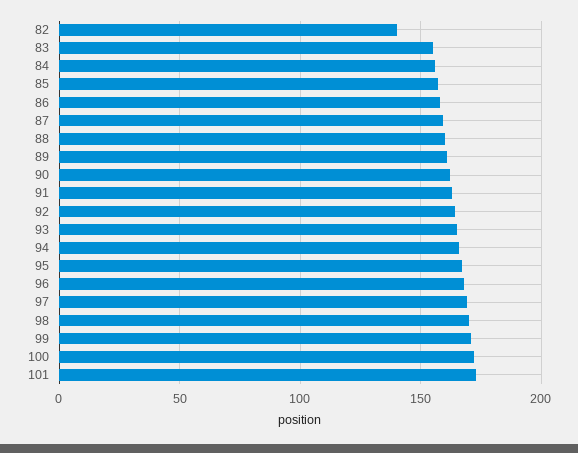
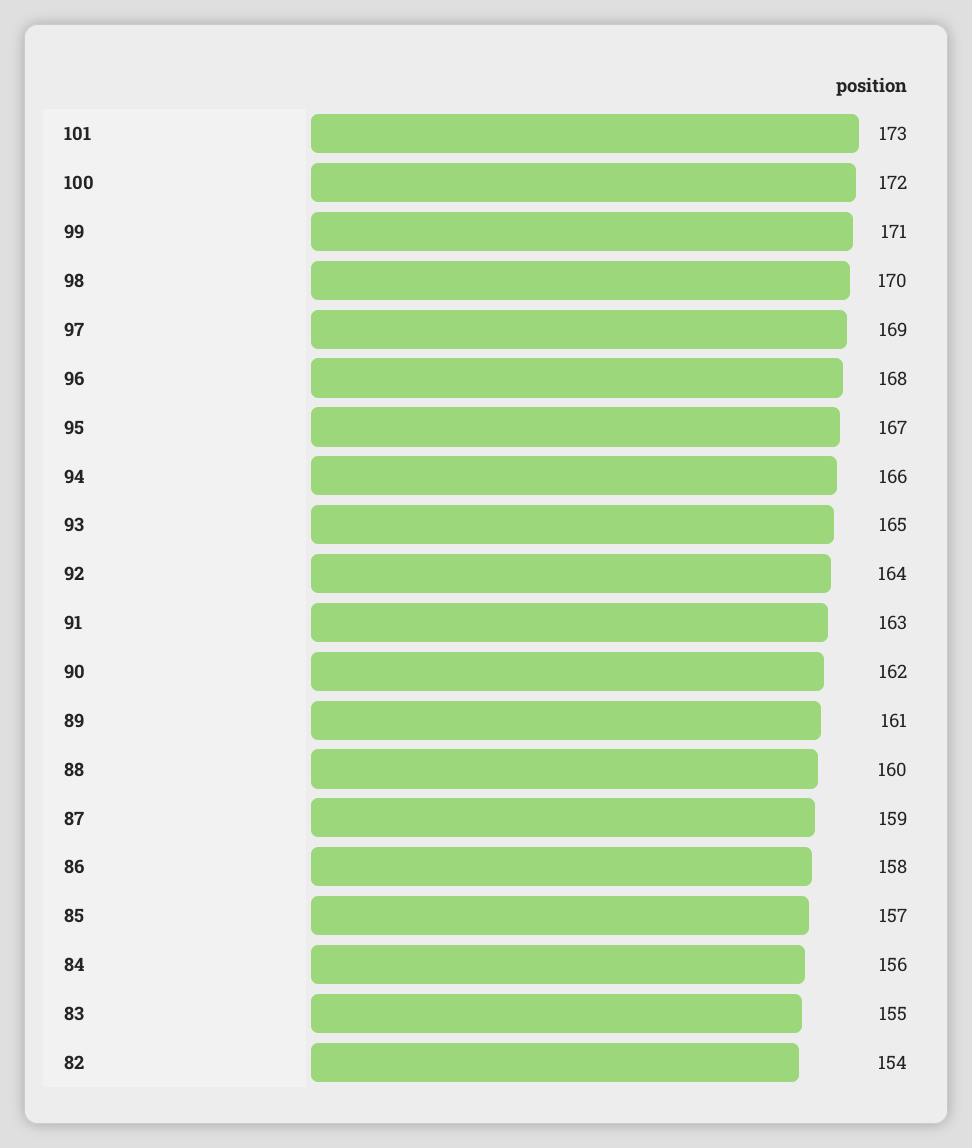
  {
-   "82": 140,
+   "82": 154,
    "83": 155,
    "84": 156,
    "85": 157,
    "86": 158,
    "87": 159,
    "88": 160,
    "89": 161,
    "90": 162,
    "91": 163,
    "92": 164,
    "93": 165,
    "94": 166,
    "95": 167,
    "96": 168,
    "97": 169,
    "98": 170,
    "99": 171,
    "100": 172,
    "101": 173
  }

